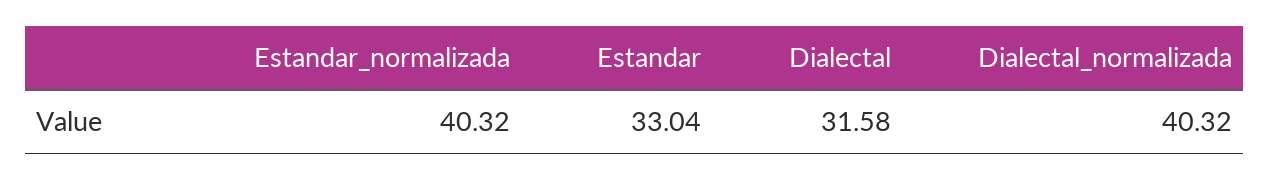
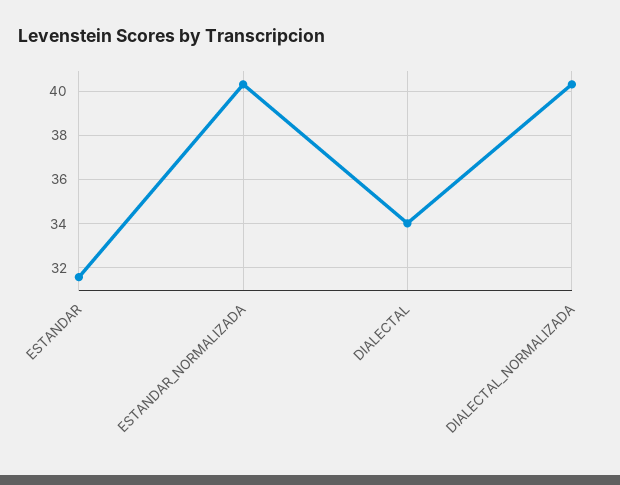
  {
    "Estandar_normalizada": 40.32,
-   "Estandar": 33.04,
+   "Estandar": 31.5,
-   "Dialectal": 31.58,
+   "Dialectal": 34,
    "Dialectal_normalizada": 40.32
  }

